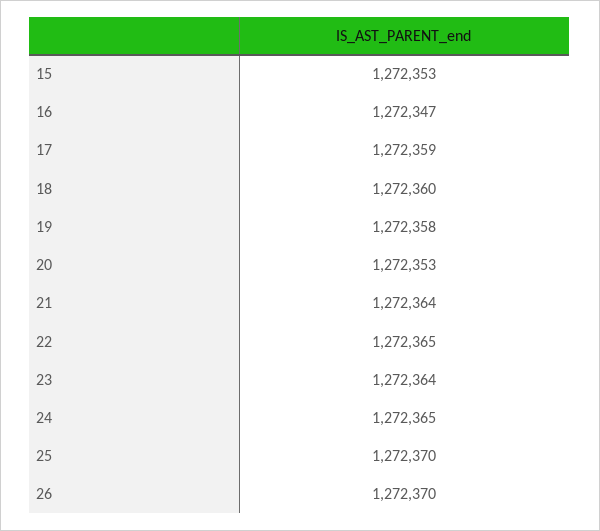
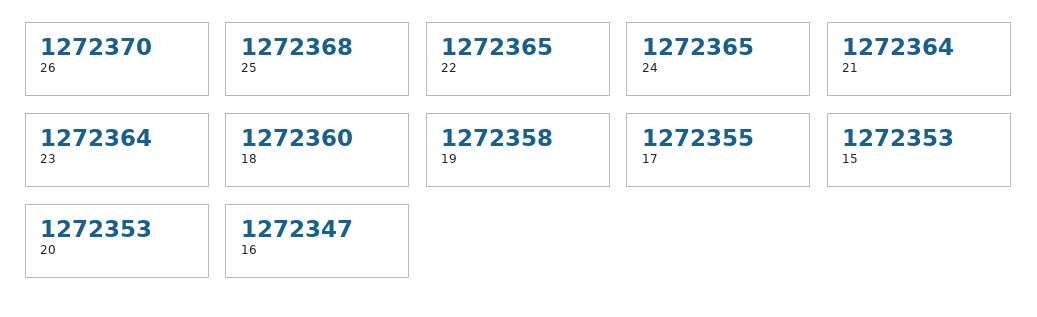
  {
    "15": 1272353,
    "16": 1272347,
-   "17": 1272359,
+   "17": 1272355,
    "18": 1272360,
    "19": 1272358,
    "20": 1272353,
    "21": 1272364,
    "22": 1272365,
    "23": 1272364,
    "24": 1272365,
-   "25": 1272370,
+   "25": 1272368,
    "26": 1272370
  }

